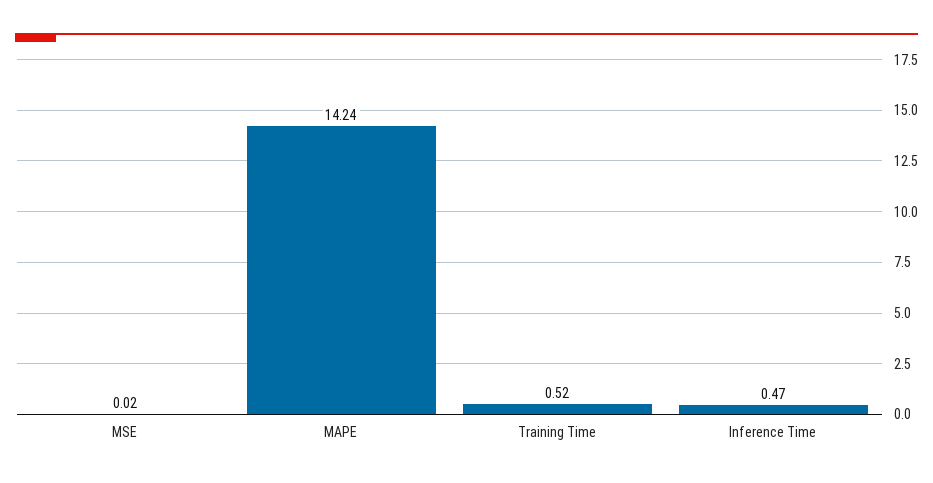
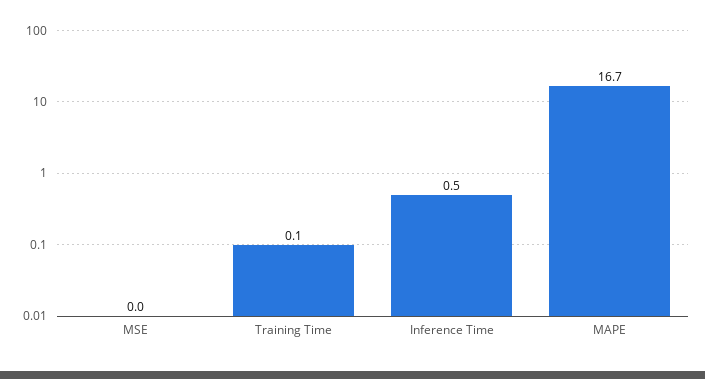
  {
    "MSE": 0.02,
-   "MAPE": 14.24,
+   "MAPE": 16.7,
-   "Training Time": 0.52,
+   "Training Time": 0.1,
    "Inference Time": 0.47
  }

